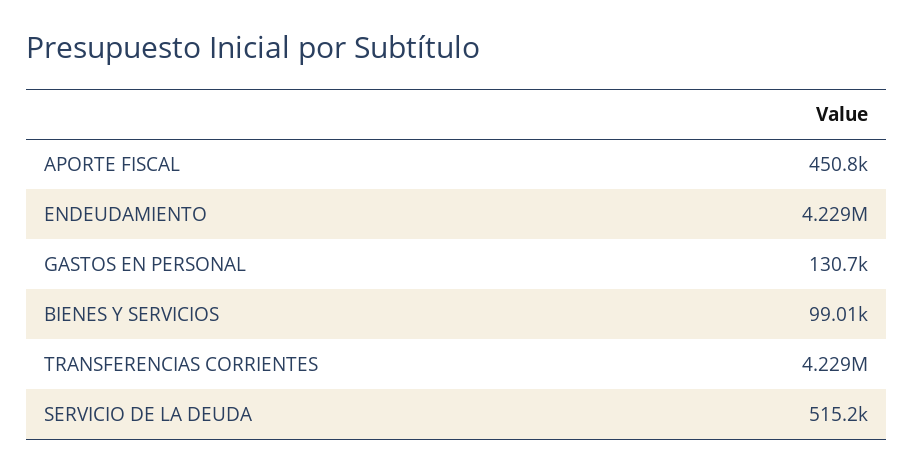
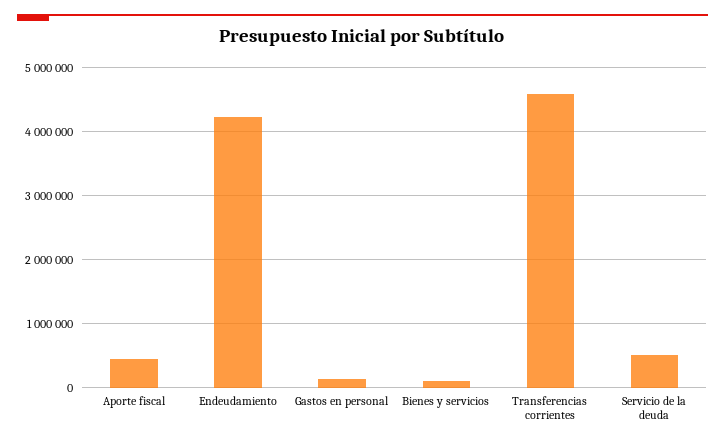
  {
    "APORTE FISCAL": 450800,
    "ENDEUDAMIENTO": 4229000,
    "GASTOS EN PERSONAL": 130700,
    "BIENES Y SERVICIOS": 99010,
-   "TRANSFERENCIAS CORRIENTES": 4229000,
+   "TRANSFERENCIAS CORRIENTES": 4600000,
    "SERVICIO DE LA DEUDA": 515200
  }

